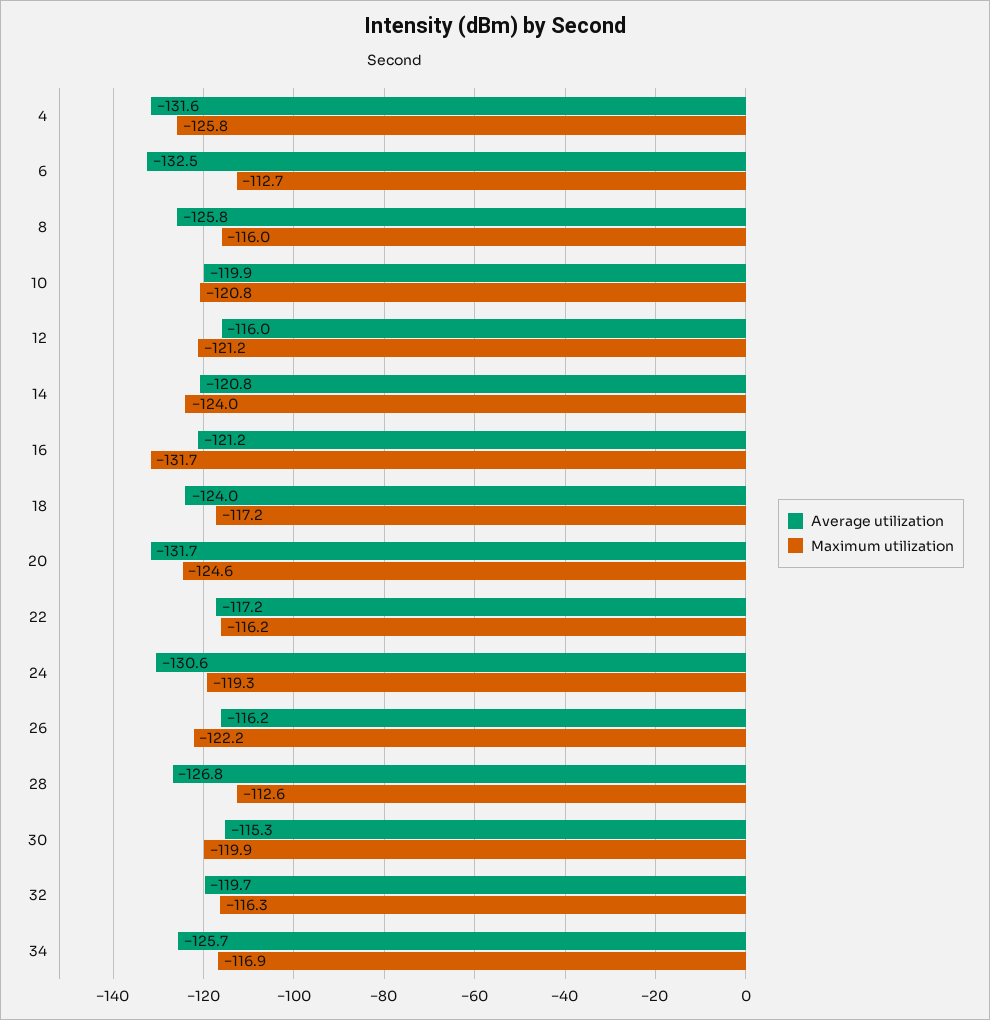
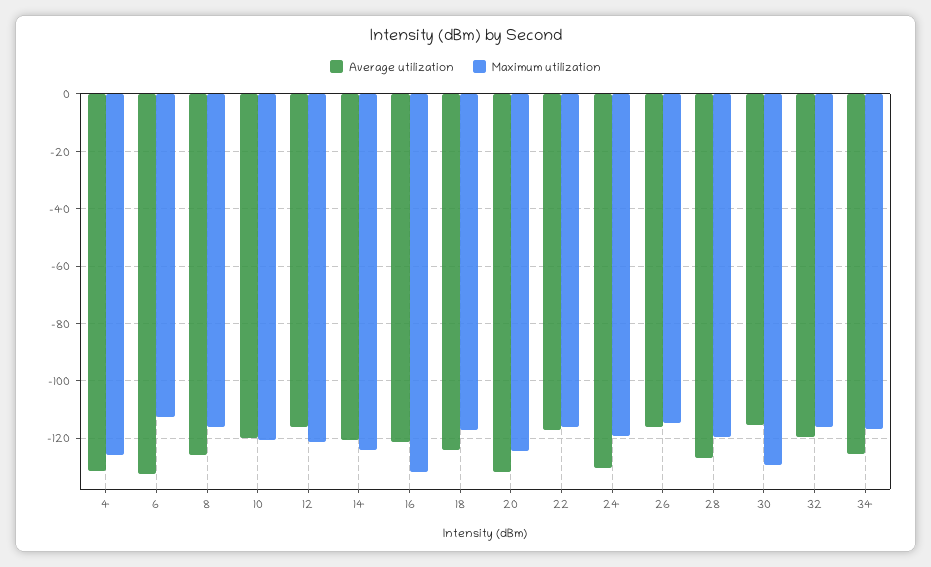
  {
    "Average utilization": {
      "4": -131.6,
      "6": -132.5,
      "8": -125.8,
      "10": -119.9,
      "12": -116,
      "14": -120.8,
      "16": -121.2,
      "18": -124,
      "20": -131.7,
      "22": -117.2,
      "24": -130.6,
      "26": -116.2,
      "28": -126.8,
      "30": -115.3,
      "32": -119.7,
      "34": -125.7
    },
    "Maximum utilization": {
      "4": -125.8,
      "6": -112.7,
      "8": -116,
      "10": -120.8,
      "12": -121.2,
      "14": -124,
      "16": -131.7,
      "18": -117.2,
      "20": -124.6,
      "22": -116.2,
      "24": -119.3,
-     "26": -122.2,
+     "26": -115,
-     "28": -112.6,
+     "28": -120,
-     "30": -119.9,
+     "30": -130,
      "32": -116.3,
      "34": -116.9
    }
  }

